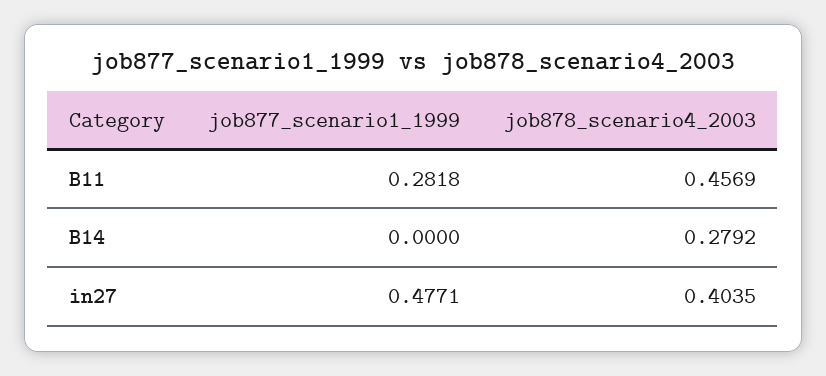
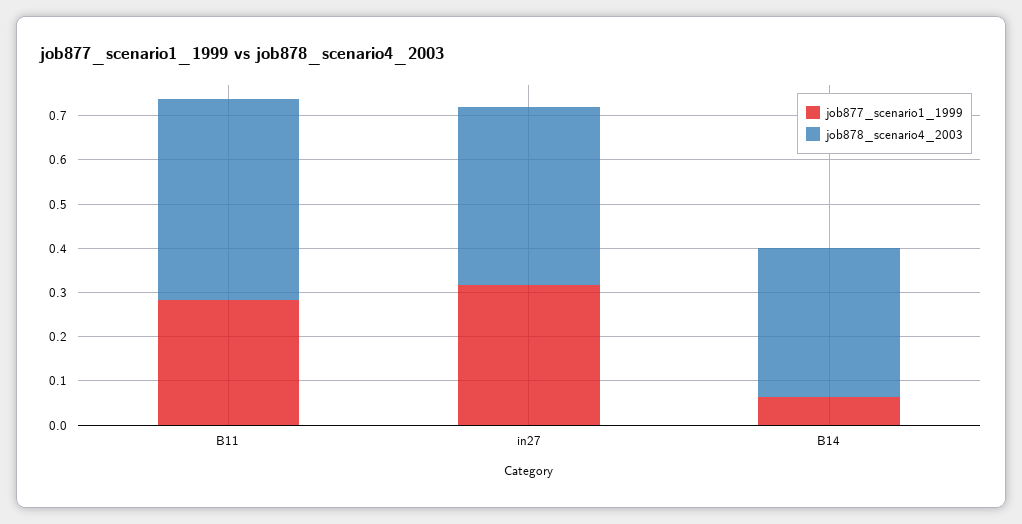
  {
    "job877_scenario1_1999": {
      "B11": 0.2818,
-     "B14": 0,
+     "B14": 0.06,
-     "in27": 0.4771
+     "in27": 0.32
    },
    "job878_scenario4_2003": {
      "B11": 0.4569,
-     "B14": 0.2792,
+     "B14": 0.34,
      "in27": 0.4035
    }
  }

